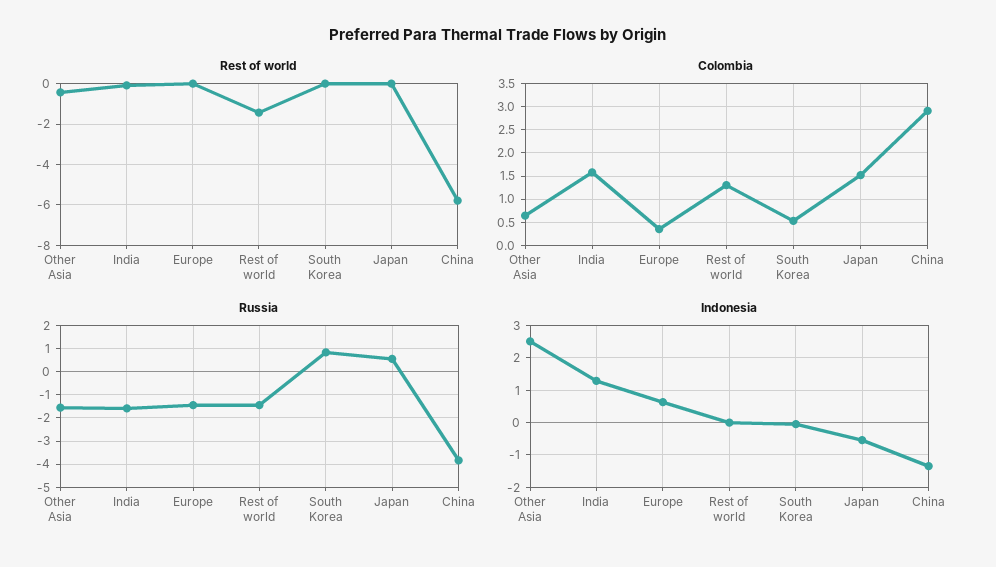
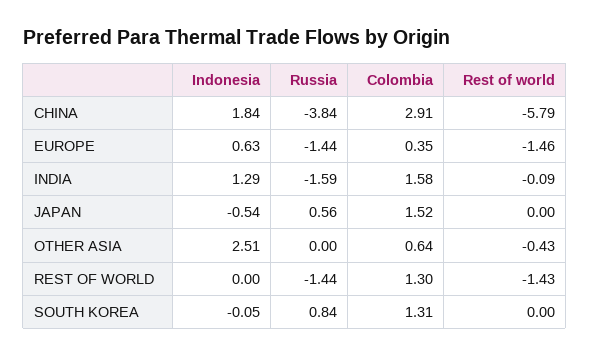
  {
    "Rest of world": {
      "Other Asia": -0.43,
      "India": -0.09,
-     "Europe": 0,
+     "Europe": -1.46,
      "Rest of world": -1.43,
      "South Korea": 0,
      "Japan": 0,
      "China": -5.79
    },
    "Colombia": {
      "Other Asia": 0.64,
      "India": 1.58,
      "Europe": 0.35,
      "Rest of world": 1.3,
-     "South Korea": 0.5,
+     "South Korea": 1.31,
      "Japan": 1.52,
      "China": 2.91
    },
    "Russia": {
-     "Other Asia": -1.5,
+     "Other Asia": 0,
      "India": -1.59,
      "Europe": -1.44,
      "Rest of world": -1.44,
      "South Korea": 0.84,
      "Japan": 0.56,
      "China": -3.84
    },
    "Indonesia": {
      "Other Asia": 2.51,
      "India": 1.29,
      "Europe": 0.63,
      "Rest of world": 0,
      "South Korea": -0.05,
      "Japan": -0.54,
-     "China": -1.4
+     "China": 1.84
    }
  }

